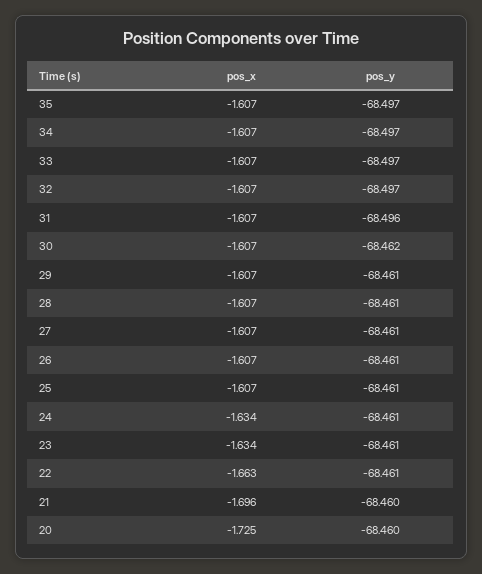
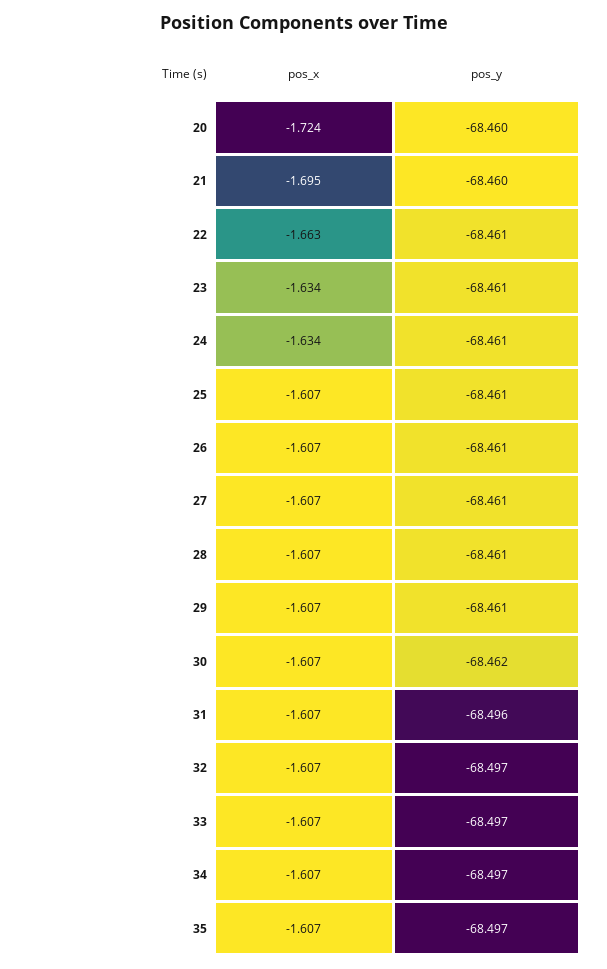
  {
    "pos_x": {
      "35": -1.607,
      "34": -1.607,
      "33": -1.607,
      "32": -1.607,
      "31": -1.607,
      "30": -1.607,
      "29": -1.607,
      "28": -1.607,
      "27": -1.607,
      "26": -1.607,
      "25": -1.607,
      "24": -1.634,
      "23": -1.634,
      "22": -1.663,
-     "21": -1.696,
+     "21": -1.695,
-     "20": -1.725
+     "20": -1.724
    },
    "pos_y": {
      "35": -68.497,
      "34": -68.497,
      "33": -68.497,
      "32": -68.497,
      "31": -68.496,
      "30": -68.462,
      "29": -68.461,
      "28": -68.461,
      "27": -68.461,
      "26": -68.461,
      "25": -68.461,
      "24": -68.461,
      "23": -68.461,
      "22": -68.461,
      "21": -68.46,
      "20": -68.46
    }
  }

